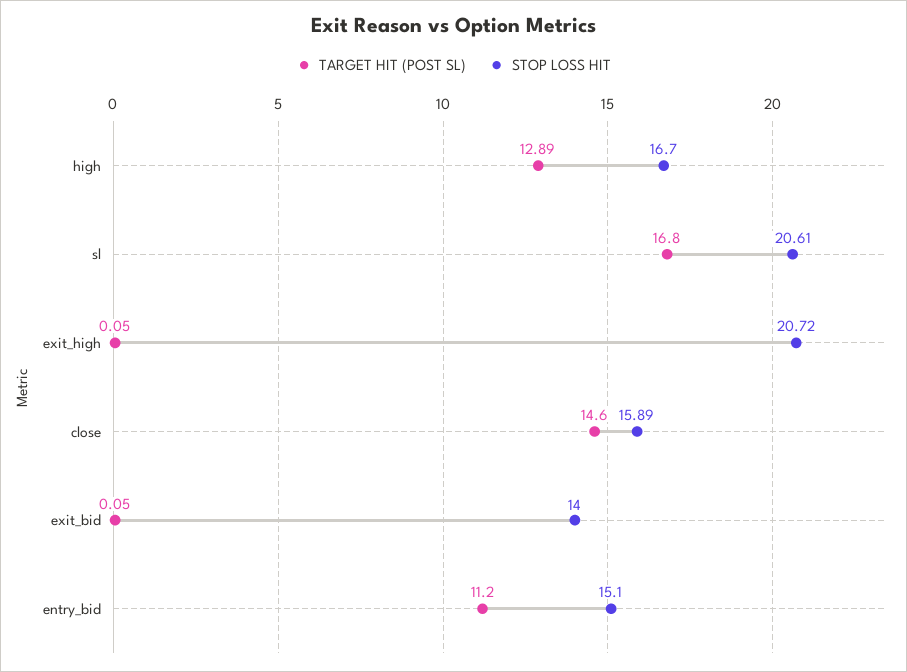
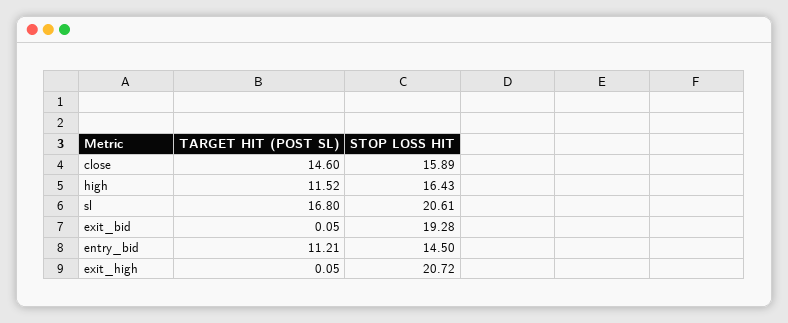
  {
    "TARGET HIT (POST SL)": {
-     "high": 12.89,
+     "high": 11.52,
      "sl": 16.8,
      "exit_high": 0.05,
      "close": 14.6,
      "exit_bid": 0.05,
-     "entry_bid": 11.2
+     "entry_bid": 11.21
    },
    "STOP LOSS HIT": {
-     "high": 16.7,
+     "high": 16.43,
      "sl": 20.61,
      "exit_high": 20.72,
      "close": 15.89,
-     "exit_bid": 14,
+     "exit_bid": 19.28,
-     "entry_bid": 15.1
+     "entry_bid": 14.5
    }
  }

